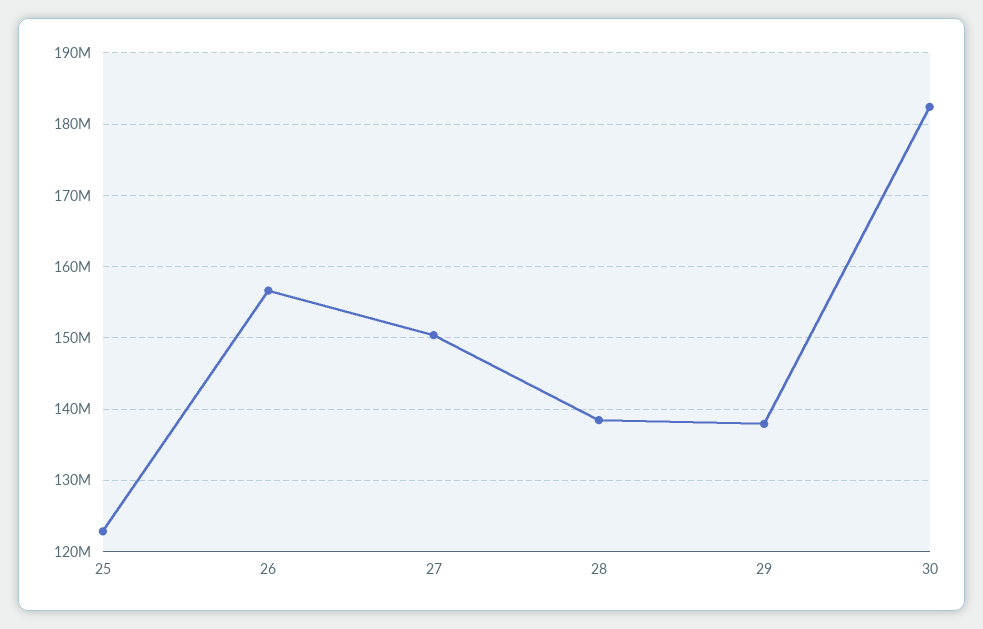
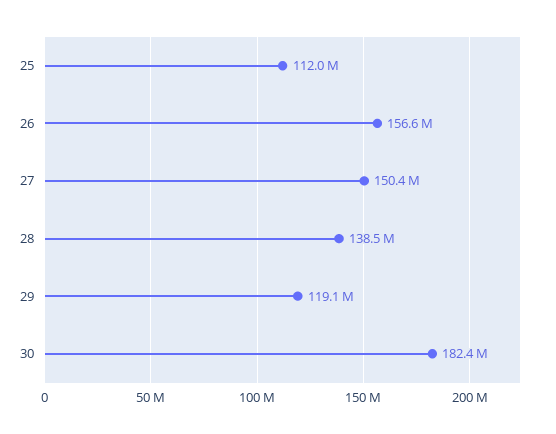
  {
-   "25": 123000000,
+   "25": 112000000,
    "26": 156600000,
    "27": 150400000,
    "28": 138500000,
-   "29": 138000000,
+   "29": 119100000,
    "30": 182400000
  }

